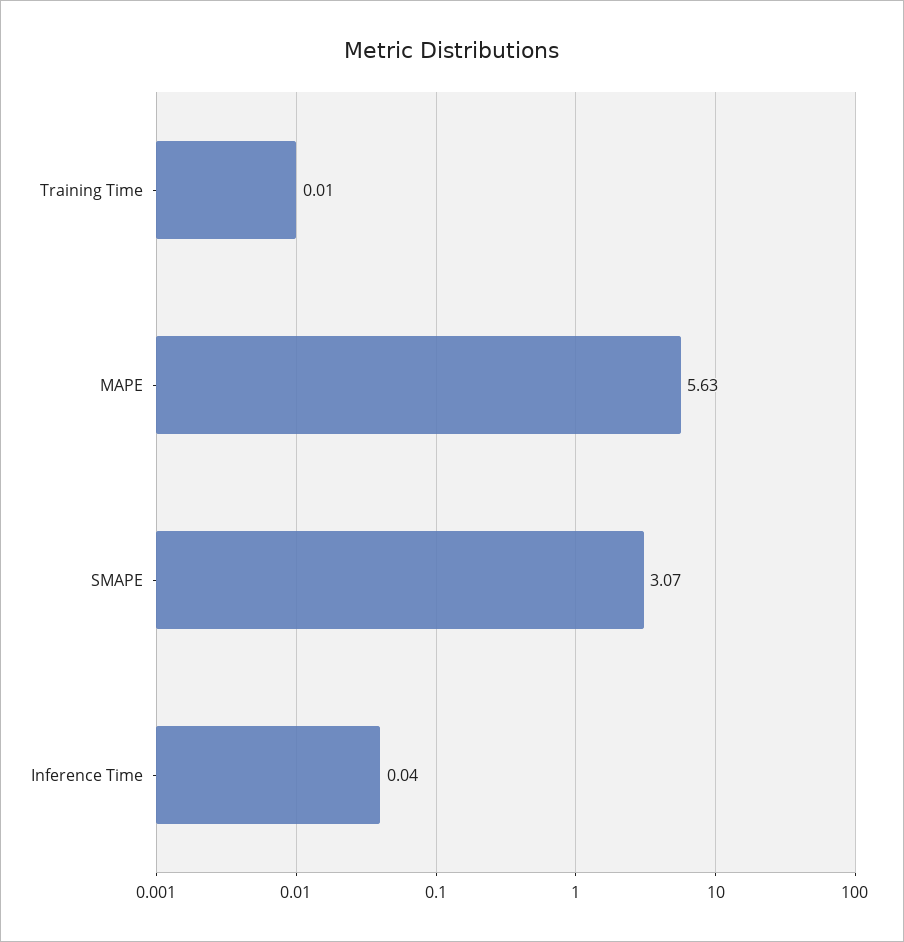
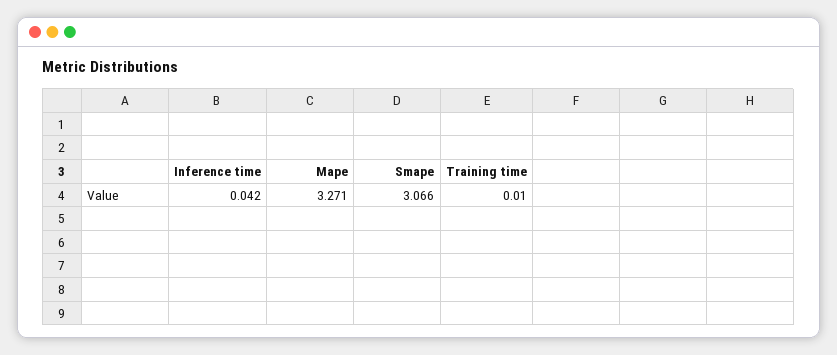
  {
    "Training Time": 0.01,
-   "MAPE": 5.63,
+   "MAPE": 3.271,
    "SMAPE": 3.066,
    "Inference Time": 0.042
  }

